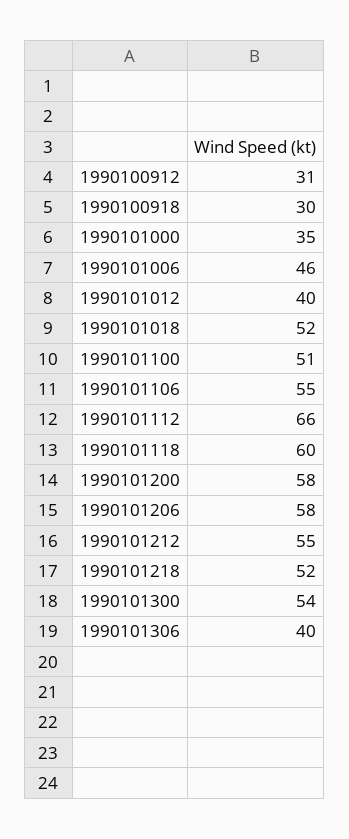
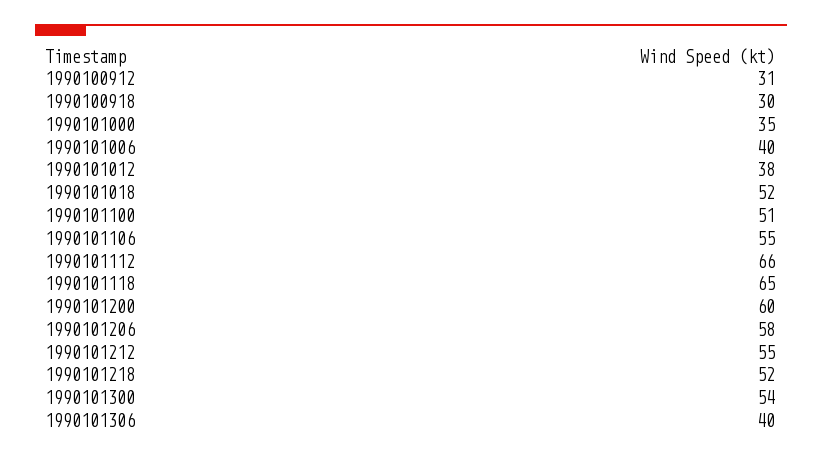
  {
    "1990100912": 31,
    "1990100918": 30,
    "1990101000": 35,
-   "1990101006": 46,
+   "1990101006": 40,
-   "1990101012": 40,
+   "1990101012": 38,
    "1990101018": 52,
    "1990101100": 51,
    "1990101106": 55,
    "1990101112": 66,
-   "1990101118": 60,
+   "1990101118": 65,
-   "1990101200": 58,
+   "1990101200": 60,
    "1990101206": 58,
    "1990101212": 55,
    "1990101218": 52,
    "1990101300": 54,
    "1990101306": 40
  }

